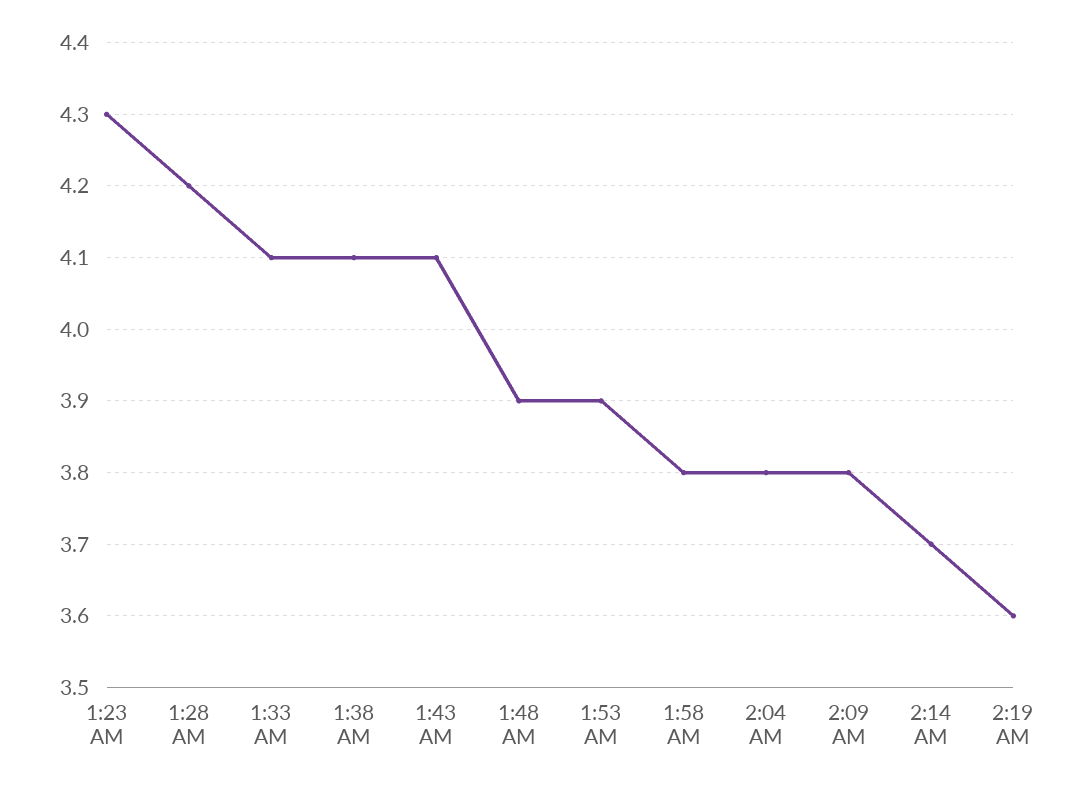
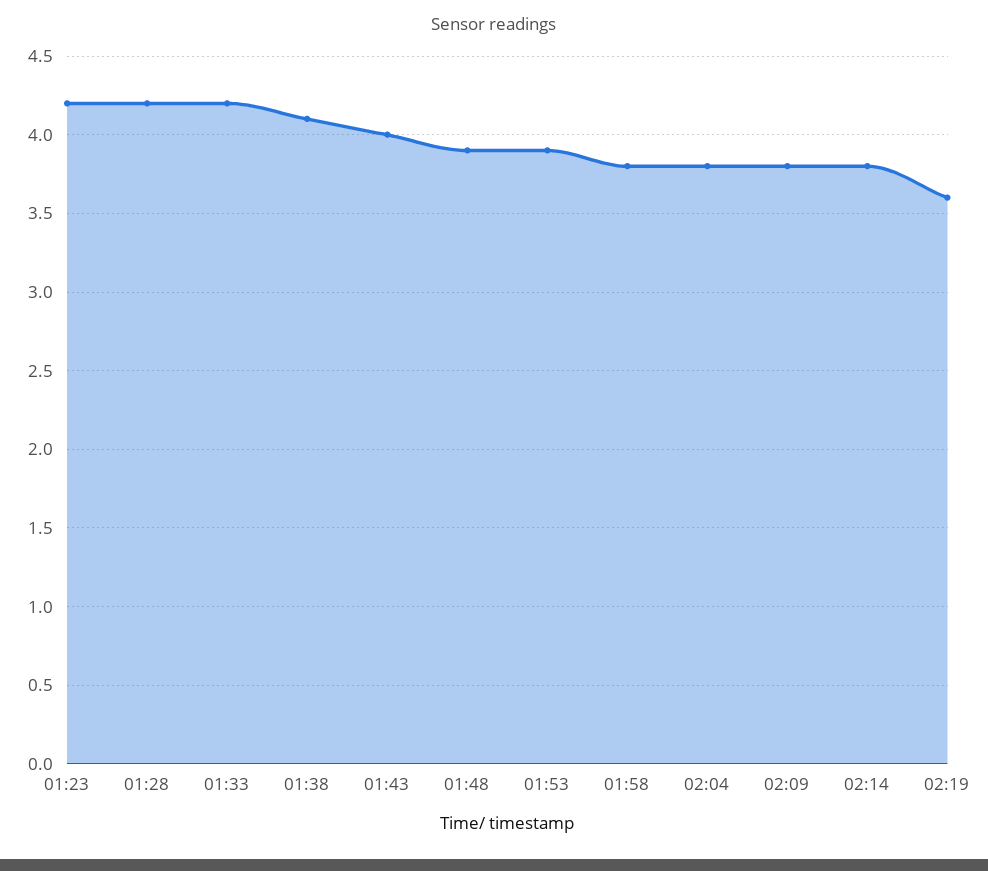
  {
-   "1:23 AM": 4.3,
+   "1:23 AM": 4.2,
    "1:28 AM": 4.2,
-   "1:33 AM": 4.1,
+   "1:33 AM": 4.2,
    "1:38 AM": 4.1,
-   "1:43 AM": 4.1,
+   "1:43 AM": 4,
    "1:48 AM": 3.9,
    "1:53 AM": 3.9,
    "1:58 AM": 3.8,
    "2:04 AM": 3.8,
    "2:09 AM": 3.8,
-   "2:14 AM": 3.7,
+   "2:14 AM": 3.8,
    "2:19 AM": 3.6
  }

